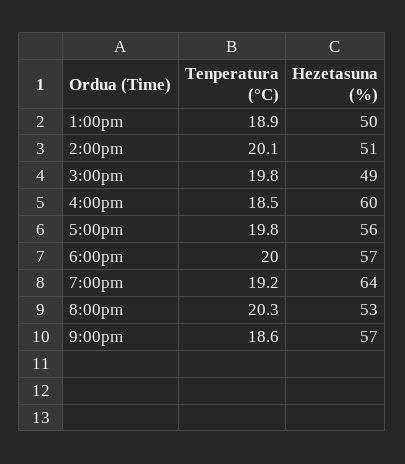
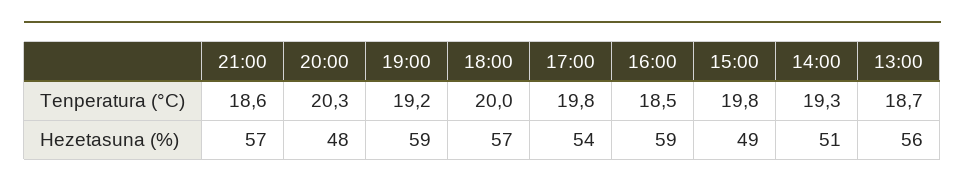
  {
    "Tenperatura (°C)": {
-     "1:00pm": 18.9,
+     "1:00pm": 18.7,
-     "2:00pm": 20.1,
+     "2:00pm": 19.3,
      "3:00pm": 19.8,
      "4:00pm": 18.5,
      "5:00pm": 19.8,
      "6:00pm": 20,
      "7:00pm": 19.2,
      "8:00pm": 20.3,
      "9:00pm": 18.6
    },
    "Hezetasuna (%)": {
-     "1:00pm": 50,
+     "1:00pm": 56,
      "2:00pm": 51,
      "3:00pm": 49,
-     "4:00pm": 60,
+     "4:00pm": 59,
-     "5:00pm": 56,
+     "5:00pm": 54,
      "6:00pm": 57,
-     "7:00pm": 64,
+     "7:00pm": 59,
-     "8:00pm": 53,
+     "8:00pm": 48,
      "9:00pm": 57
    }
  }

